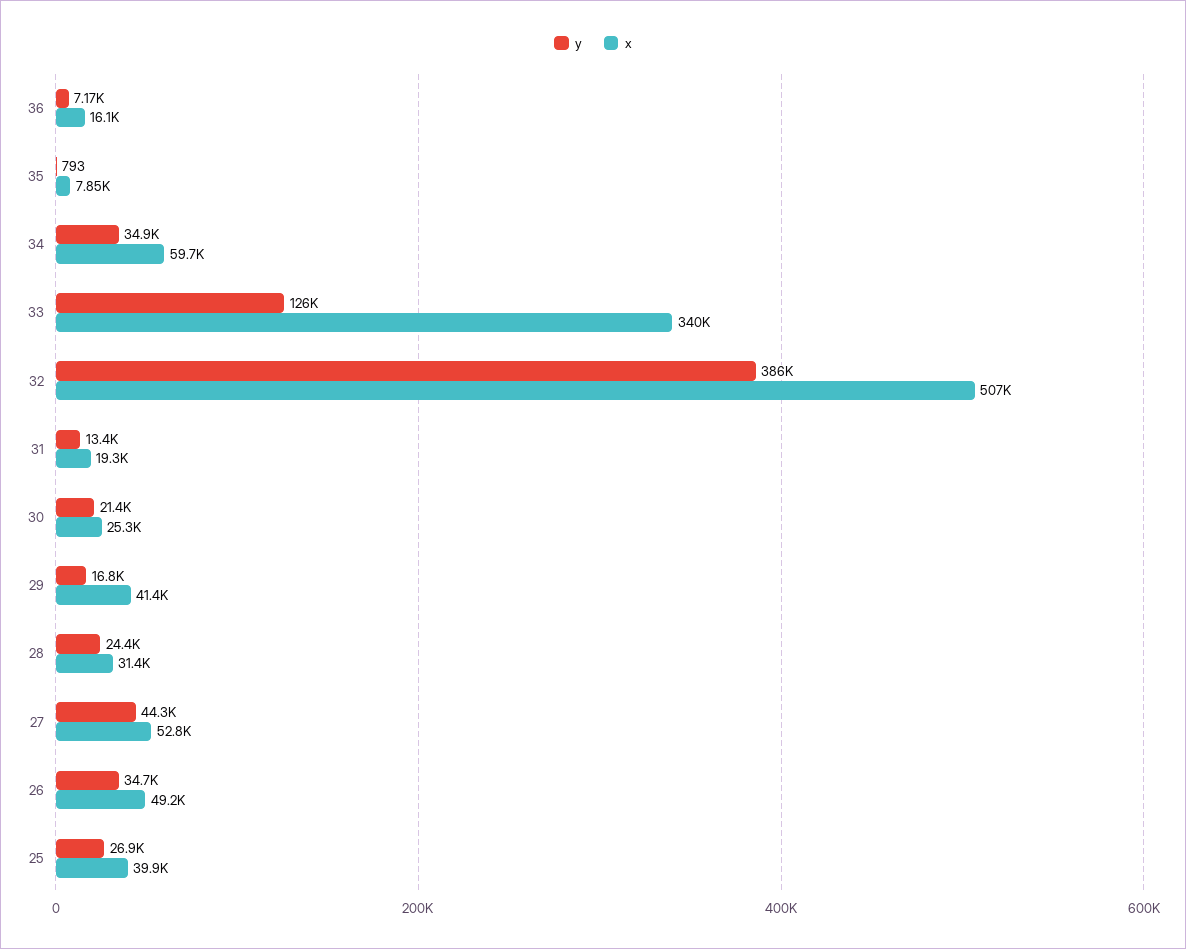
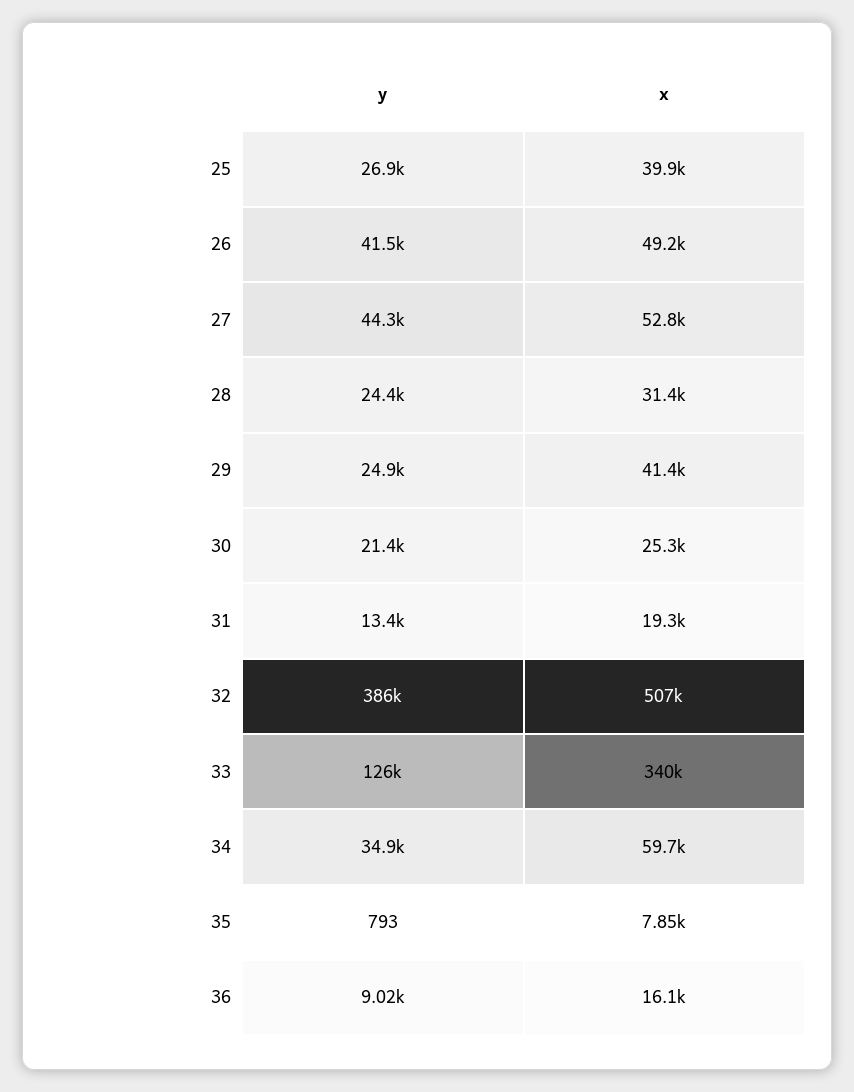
  {
    "y": {
-     "36": 7170,
+     "36": 9020,
      "35": 793,
      "34": 34900,
      "33": 126000,
      "32": 386000,
      "31": 13400,
      "30": 21400,
-     "29": 16800,
+     "29": 24900,
      "28": 24400,
      "27": 44300,
-     "26": 34700,
+     "26": 41500,
      "25": 26900
    },
    "x": {
      "36": 16100,
      "35": 7850,
      "34": 59700,
      "33": 340000,
      "32": 507000,
      "31": 19300,
      "30": 25300,
      "29": 41400,
      "28": 31400,
      "27": 52800,
      "26": 49200,
      "25": 39900
    }
  }

